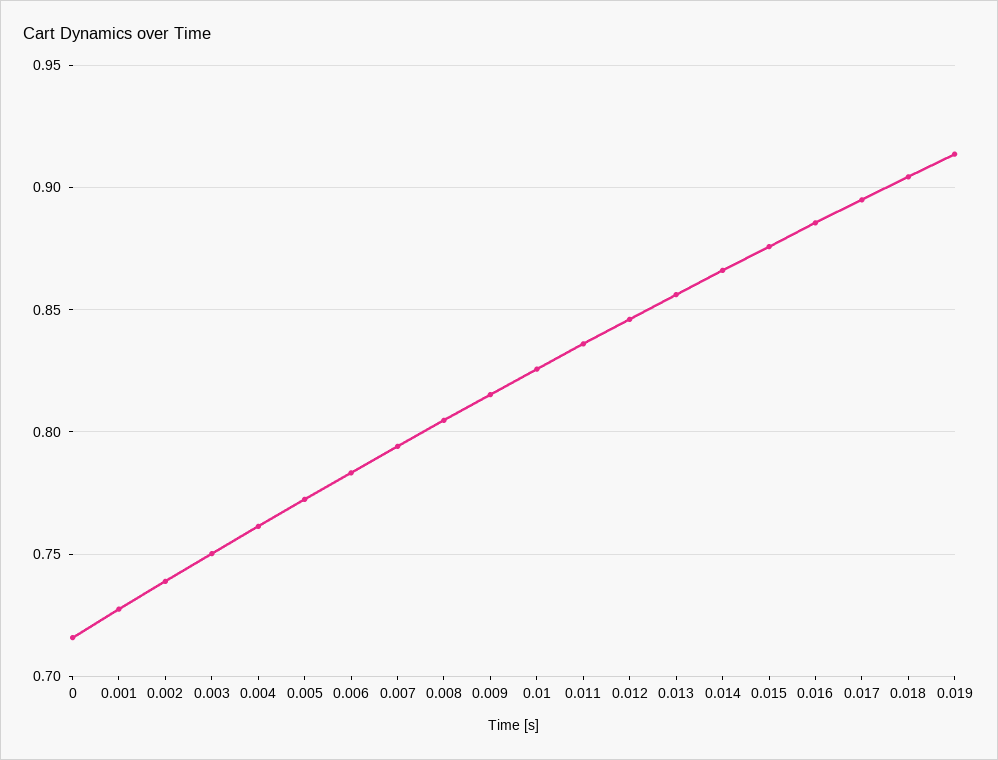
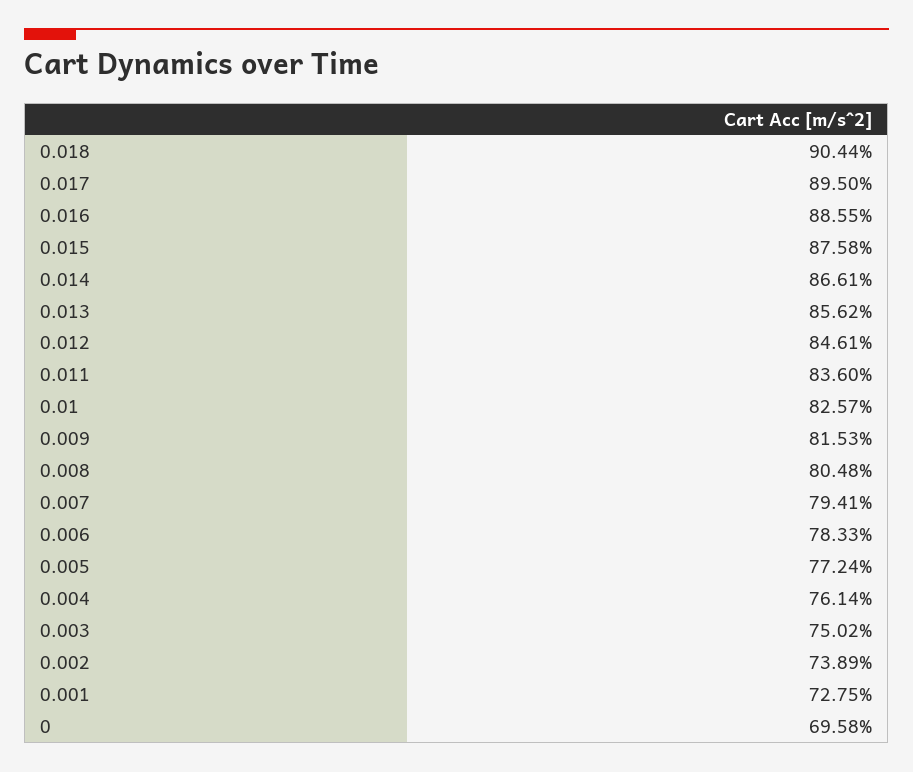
  {
-   "0": 0.715,
+   "0": 0.6958,
    "0.001": 0.7275,
    "0.002": 0.7389,
    "0.003": 0.7502,
    "0.004": 0.7614,
    "0.005": 0.7724,
    "0.006": 0.7833,
    "0.007": 0.7941,
    "0.008": 0.8048,
    "0.009": 0.8153,
    "0.01": 0.8257,
    "0.011": 0.836,
    "0.012": 0.8461,
    "0.013": 0.8562,
    "0.014": 0.8661,
    "0.015": 0.8758,
    "0.016": 0.8855,
    "0.017": 0.895,
-   "0.018": 0.9044,
+   "0.018": 0.9044
-   "0.019": 0.915
  }

